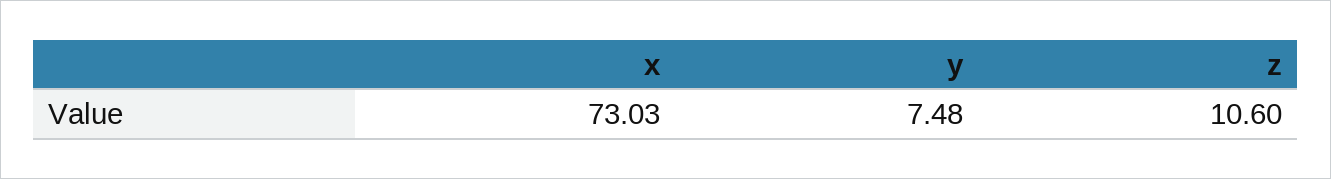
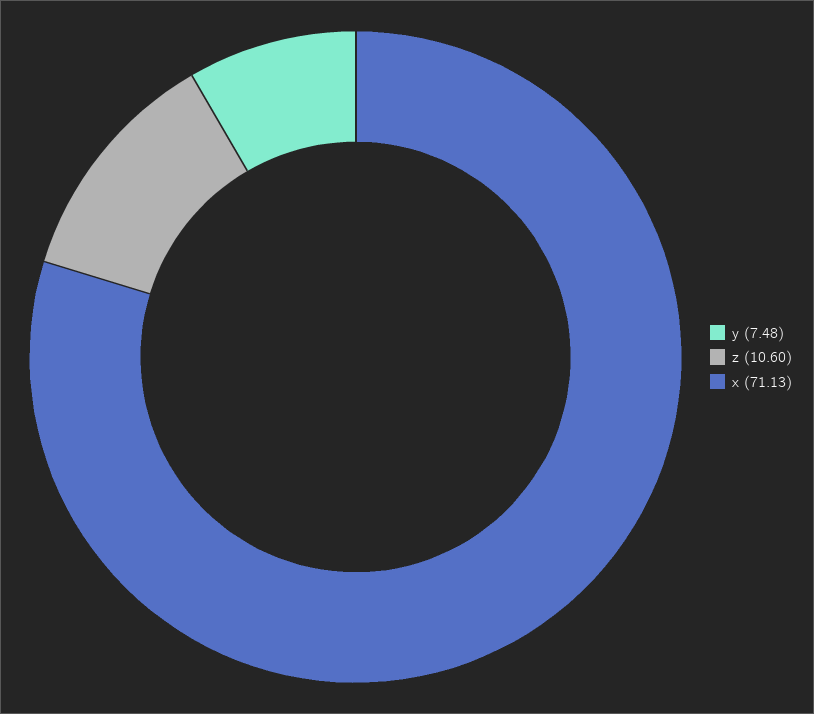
  {
-   "x": 73.03,
+   "x": 71.13,
    "y": 7.48,
    "z": 10.6
  }

